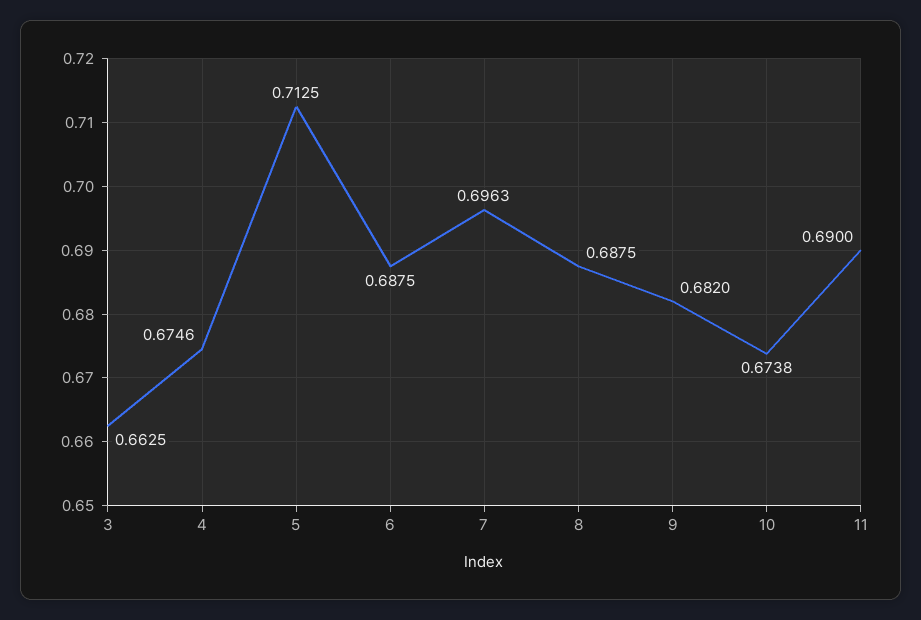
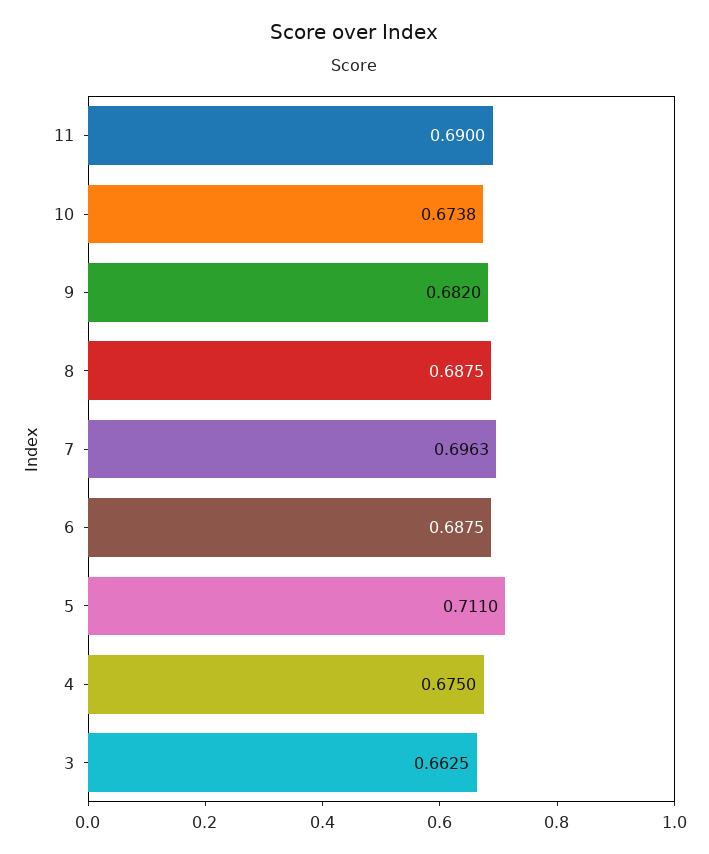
  {
    "3": 0.6625,
-   "4": 0.6746,
+   "4": 0.675,
-   "5": 0.7125,
+   "5": 0.711,
    "6": 0.6875,
    "7": 0.6963,
    "8": 0.6875,
    "9": 0.682,
    "10": 0.6738,
    "11": 0.69
  }

